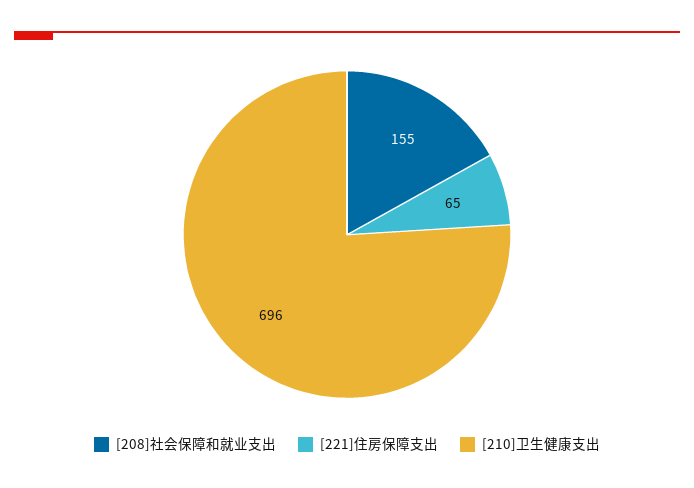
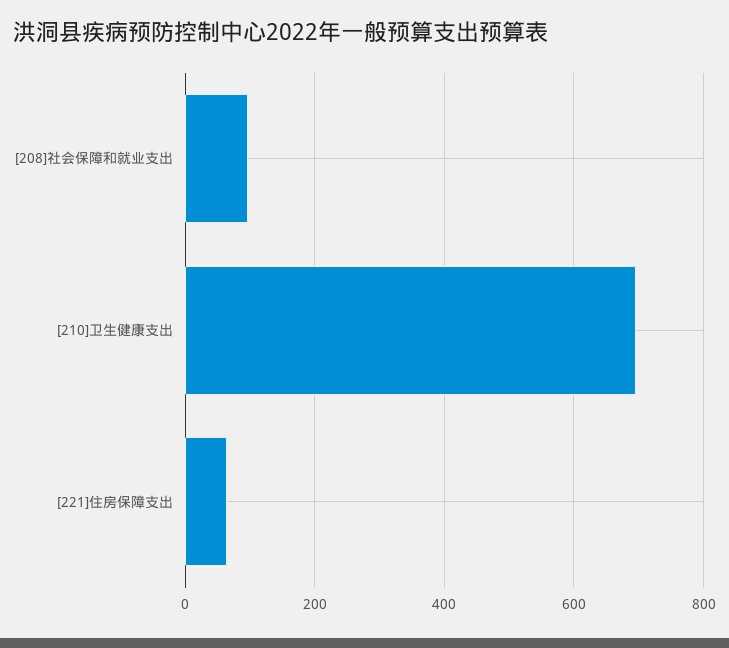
  {
-   "[208]社会保障和就业支出": 155,
+   "[208]社会保障和就业支出": 100,
    "[221]住房保障支出": 65,
    "[210]卫生健康支出": 696
  }

